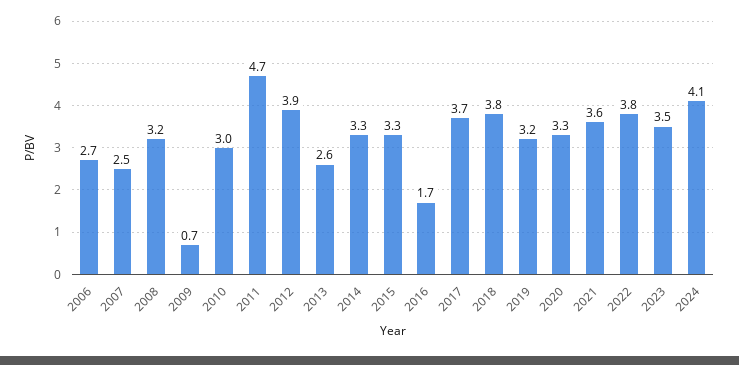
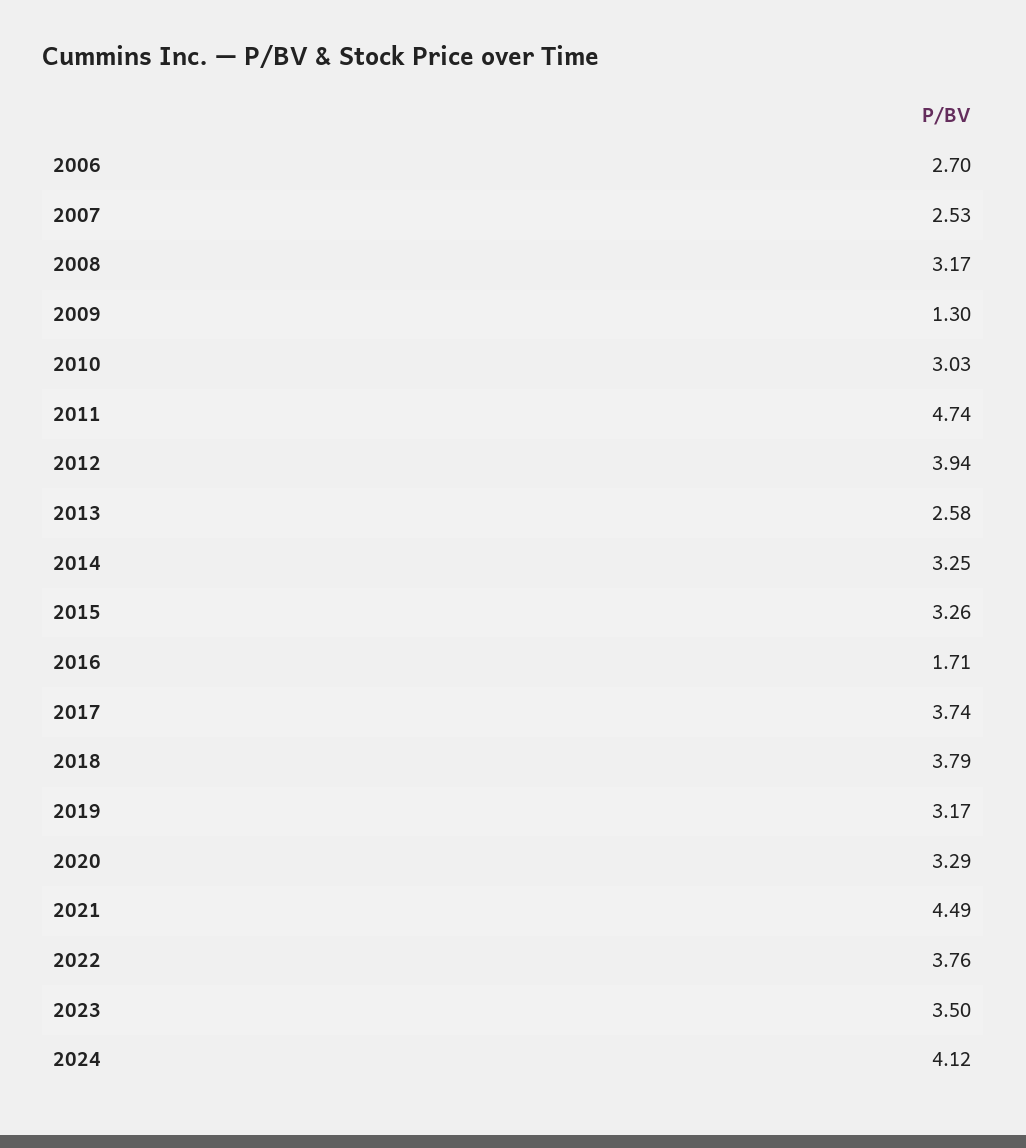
  {
    "2006": 2.7,
    "2007": 2.53,
    "2008": 3.17,
-   "2009": 0.7,
+   "2009": 1.3,
    "2010": 3.03,
    "2011": 4.74,
    "2012": 3.94,
    "2013": 2.58,
    "2014": 3.25,
    "2015": 3.26,
    "2016": 1.71,
    "2017": 3.74,
    "2018": 3.79,
    "2019": 3.17,
    "2020": 3.29,
-   "2021": 3.6,
+   "2021": 4.49,
    "2022": 3.76,
    "2023": 3.5,
    "2024": 4.12
  }

